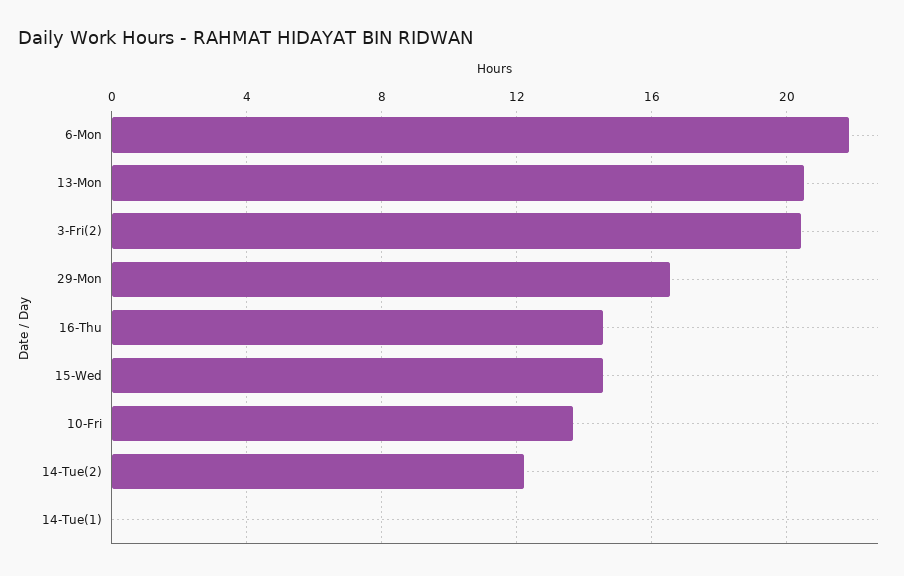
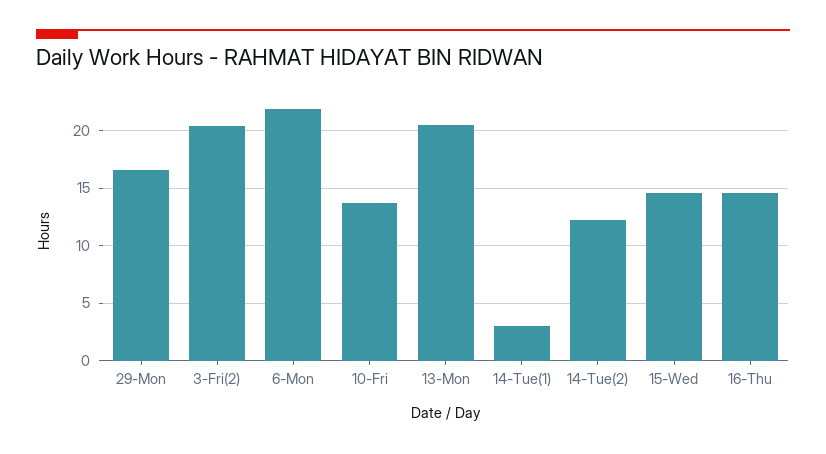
  {
    "6-Mon": 22,
    "13-Mon": 20.5,
    "3-Fri(2)": 20.5,
    "29-Mon": 16.5,
    "16-Thu": 14.5,
    "15-Wed": 14.5,
    "10-Fri": 13.5,
    "14-Tue(2)": 12,
-   "14-Tue(1)": 0
+   "14-Tue(1)": 3
  }

